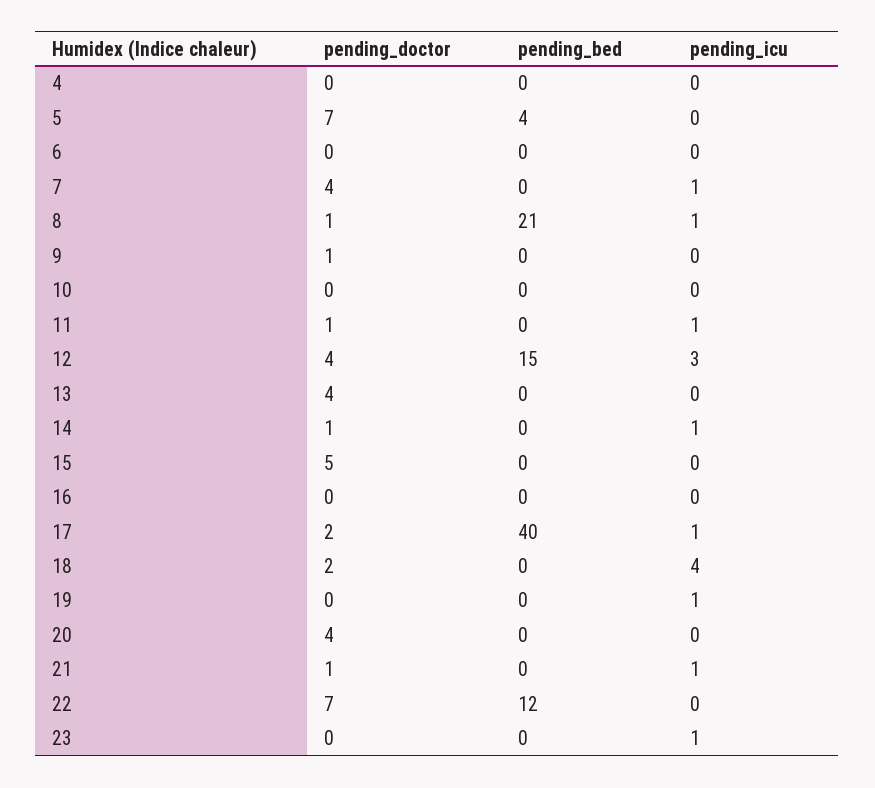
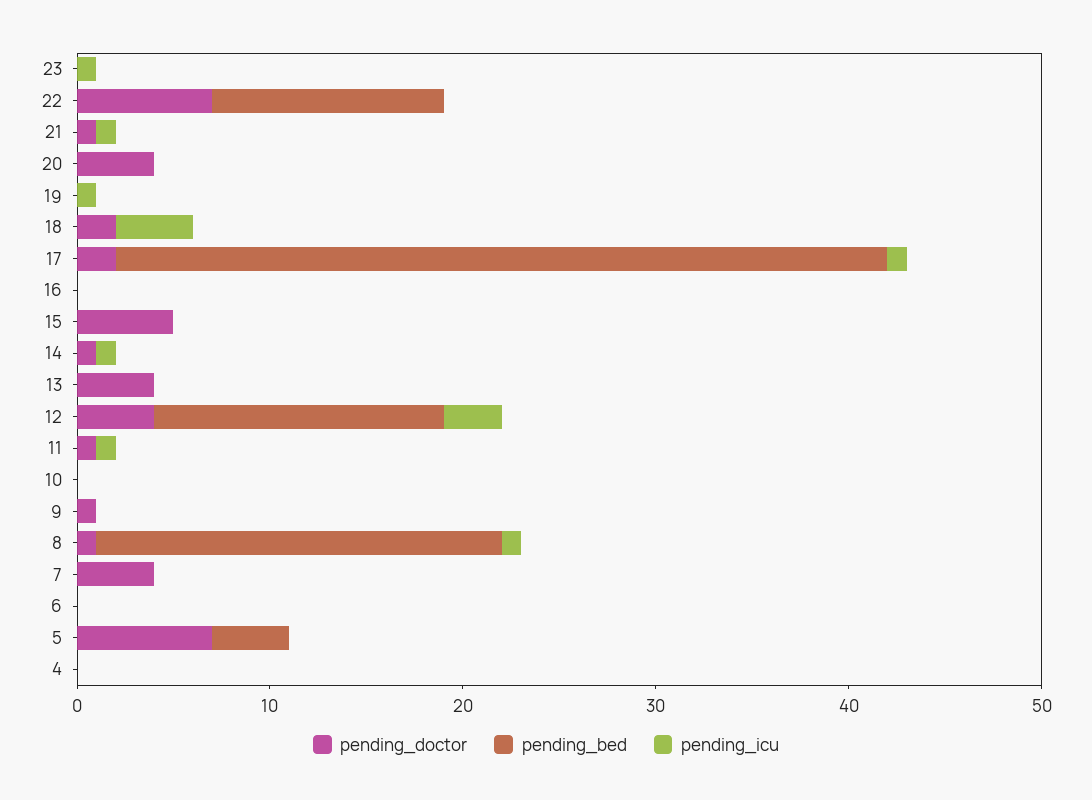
  {
    "pending_doctor": {
      "4": 0,
      "5": 7,
      "6": 0,
      "7": 4,
      "8": 1,
      "9": 1,
      "10": 0,
      "11": 1,
      "12": 4,
      "13": 4,
      "14": 1,
      "15": 5,
      "16": 0,
      "17": 2,
      "18": 2,
      "19": 0,
      "20": 4,
      "21": 1,
      "22": 7,
      "23": 0
    },
    "pending_bed": {
      "4": 0,
      "5": 4,
      "6": 0,
      "7": 0,
      "8": 21,
      "9": 0,
      "10": 0,
      "11": 0,
      "12": 15,
      "13": 0,
      "14": 0,
      "15": 0,
      "16": 0,
      "17": 40,
      "18": 0,
      "19": 0,
      "20": 0,
      "21": 0,
      "22": 12,
      "23": 0
    },
    "pending_icu": {
      "4": 0,
      "5": 0,
      "6": 0,
-     "7": 1,
+     "7": 0,
      "8": 1,
      "9": 0,
      "10": 0,
      "11": 1,
      "12": 3,
      "13": 0,
      "14": 1,
      "15": 0,
      "16": 0,
      "17": 1,
      "18": 4,
      "19": 1,
      "20": 0,
      "21": 1,
      "22": 0,
      "23": 1
    }
  }

